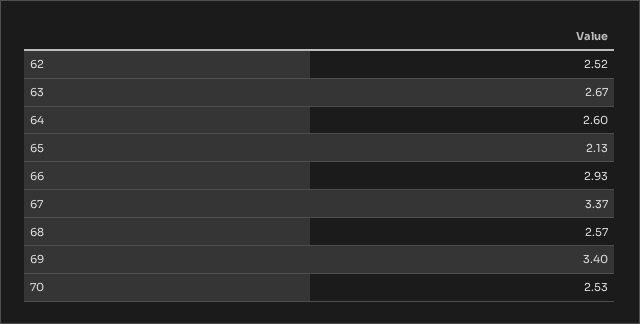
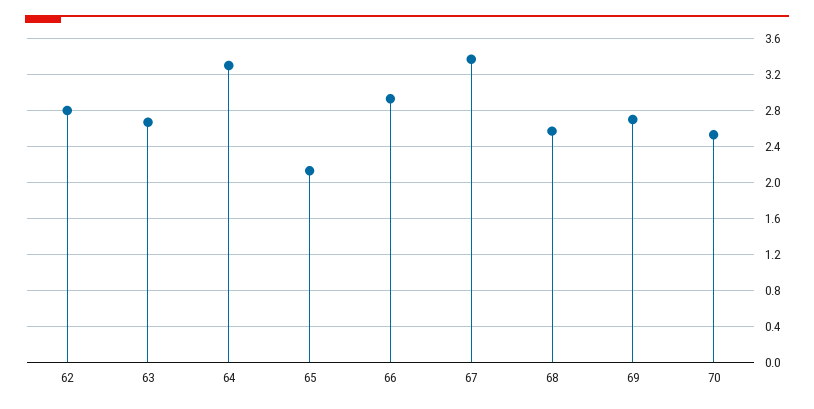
  {
-   "62": 2.52,
+   "62": 2.8,
    "63": 2.67,
-   "64": 2.6,
+   "64": 3.3,
    "65": 2.13,
    "66": 2.93,
    "67": 3.37,
    "68": 2.57,
-   "69": 3.4,
+   "69": 2.7,
    "70": 2.53
  }

